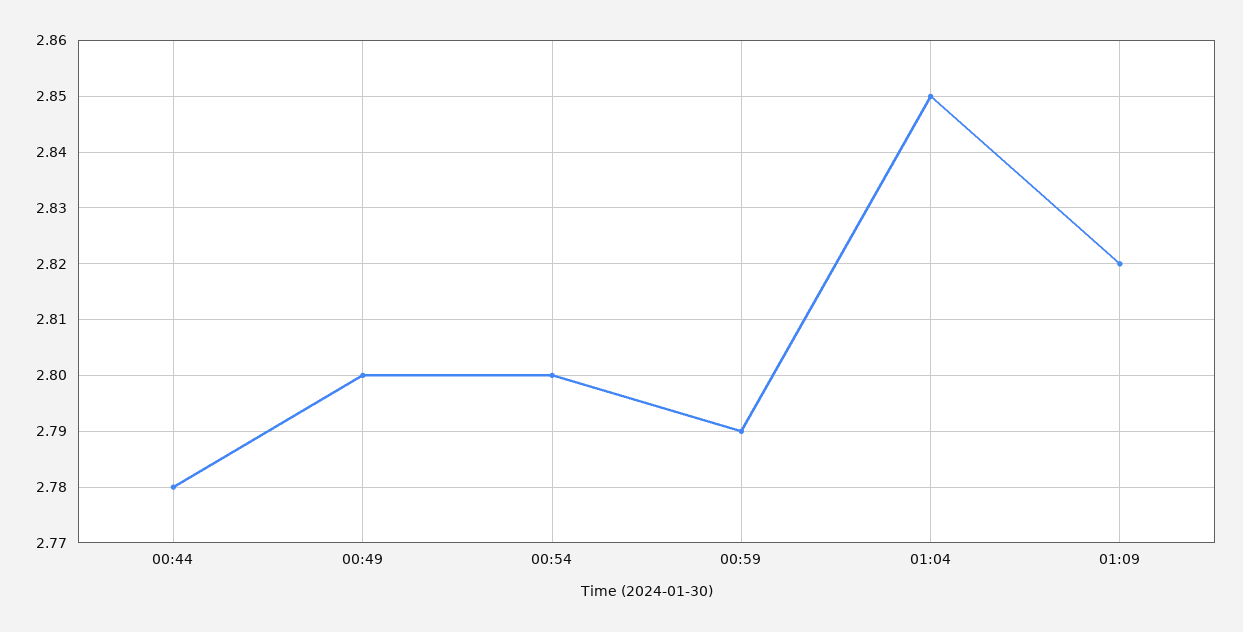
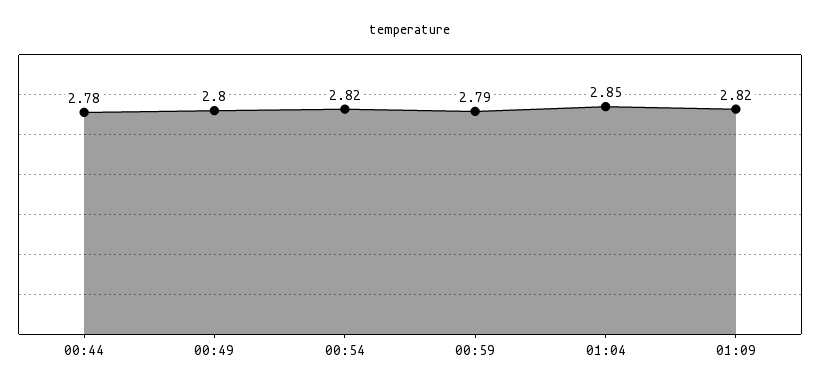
  {
    "00:44": 2.78,
    "00:49": 2.8,
-   "00:54": 2.8,
+   "00:54": 2.82,
    "00:59": 2.79,
    "01:04": 2.85,
    "01:09": 2.82
  }

